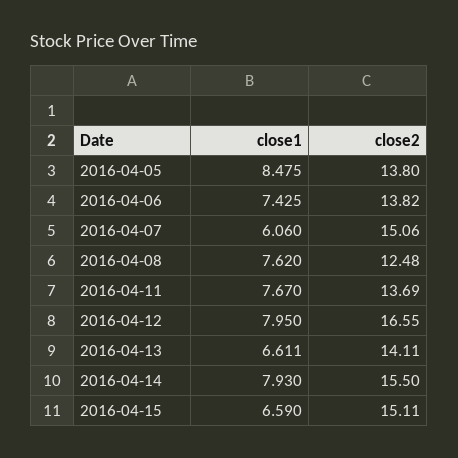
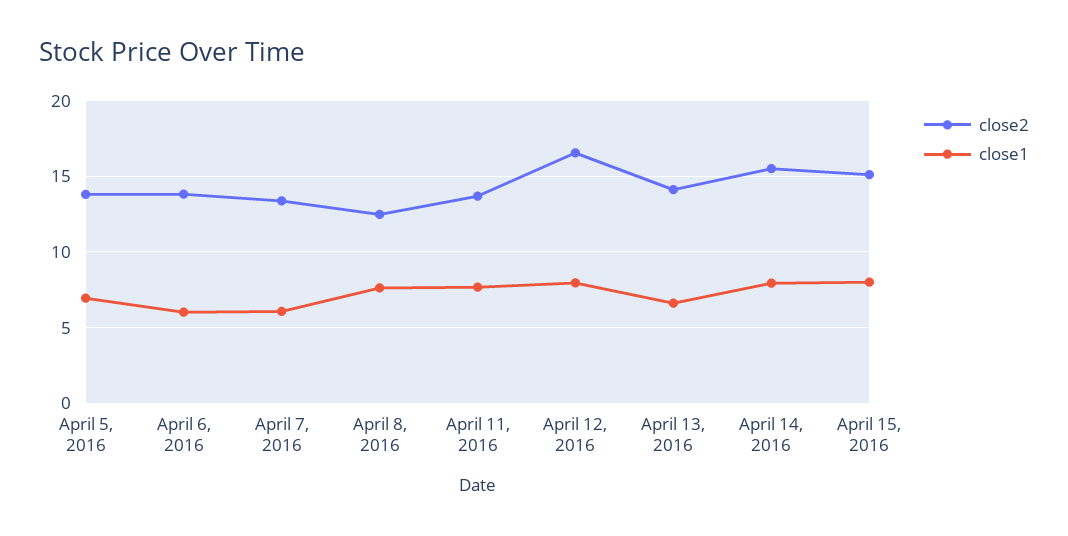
  {
    "close1": {
-     "2016-04-05": 8.475,
+     "2016-04-05": 7,
-     "2016-04-06": 7.425,
+     "2016-04-06": 6,
      "2016-04-07": 6.06,
      "2016-04-08": 7.62,
      "2016-04-11": 7.67,
      "2016-04-12": 7.95,
      "2016-04-13": 6.611,
      "2016-04-14": 7.93,
-     "2016-04-15": 6.59
+     "2016-04-15": 8
    },
    "close2": {
      "2016-04-05": 13.8,
      "2016-04-06": 13.82,
-     "2016-04-07": 15.06,
+     "2016-04-07": 13.5,
      "2016-04-08": 12.48,
      "2016-04-11": 13.69,
      "2016-04-12": 16.55,
      "2016-04-13": 14.11,
      "2016-04-14": 15.5,
      "2016-04-15": 15.11
    }
  }

